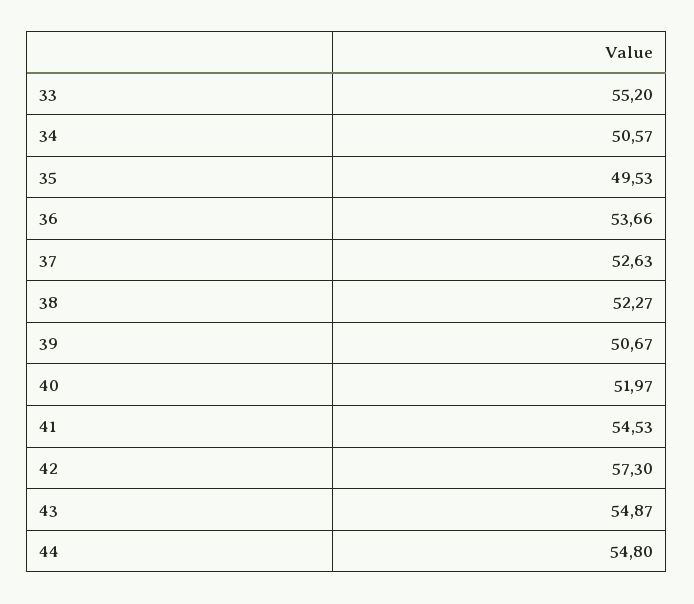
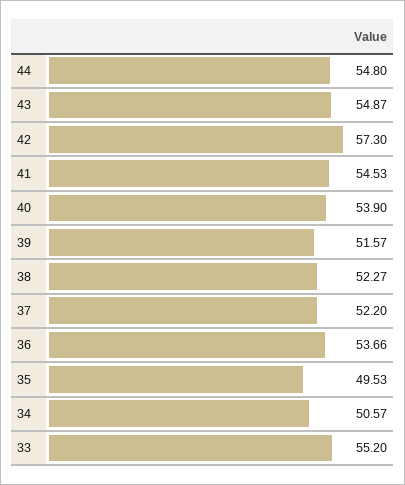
  {
    "33": 55.2,
    "34": 50.57,
    "35": 49.53,
    "36": 53.66,
-   "37": 52.63,
+   "37": 52.2,
    "38": 52.27,
-   "39": 50.67,
+   "39": 51.57,
-   "40": 51.97,
+   "40": 53.9,
    "41": 54.53,
    "42": 57.3,
    "43": 54.87,
    "44": 54.8
  }

